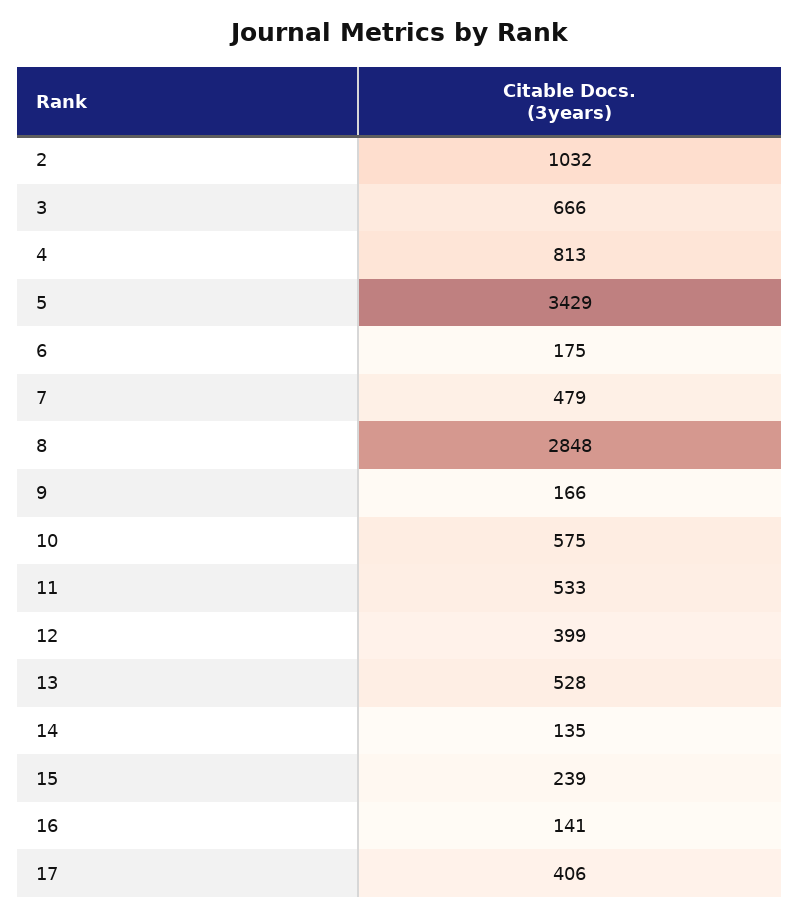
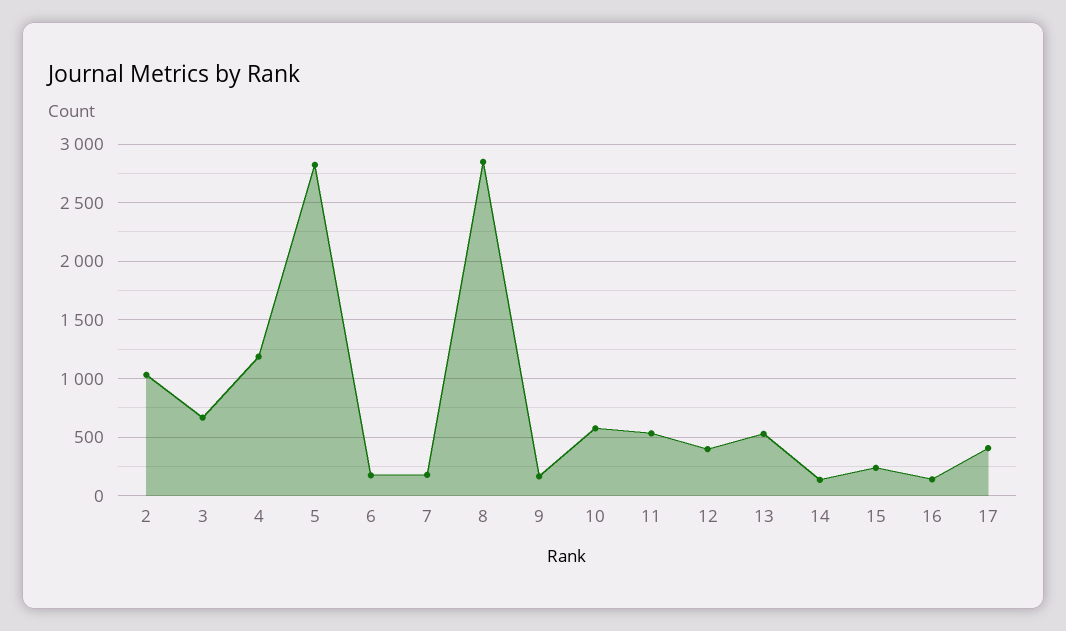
  {
    "2": 1032,
    "3": 666,
-   "4": 813,
+   "4": 1200,
-   "5": 3429,
+   "5": 2800,
    "6": 175,
-   "7": 479,
+   "7": 200,
    "8": 2848,
    "9": 166,
    "10": 575,
    "11": 533,
    "12": 399,
    "13": 528,
    "14": 135,
    "15": 239,
    "16": 141,
    "17": 406
  }

